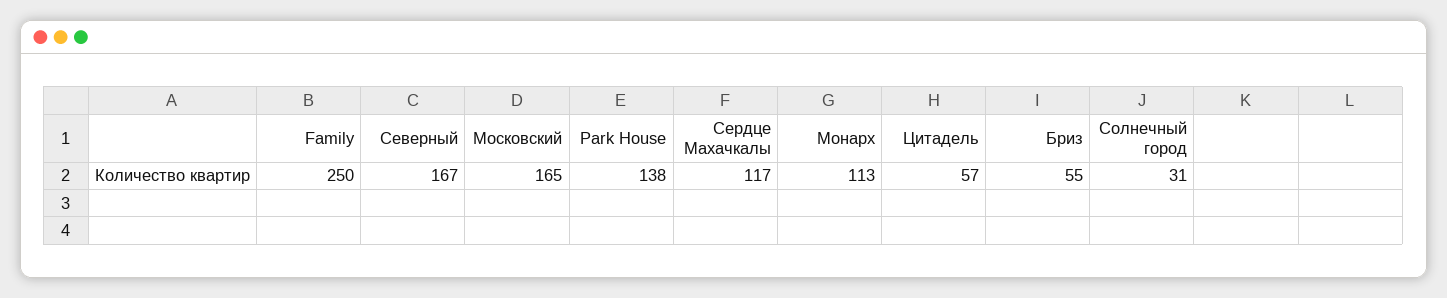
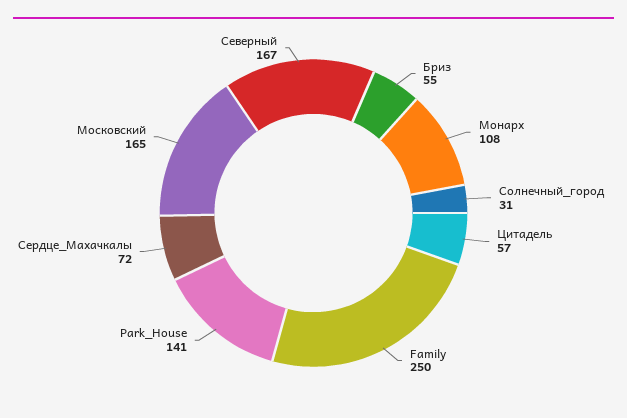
  {
    "Family": 250,
    "Северный": 167,
    "Московский": 165,
-   "Park House": 138,
+   "Park House": 141,
-   "Сердце Махачкалы": 117,
+   "Сердце Махачкалы": 72,
-   "Монарх": 113,
+   "Монарх": 108,
    "Цитадель": 57,
    "Бриз": 55,
    "Солнечный город": 31
  }

